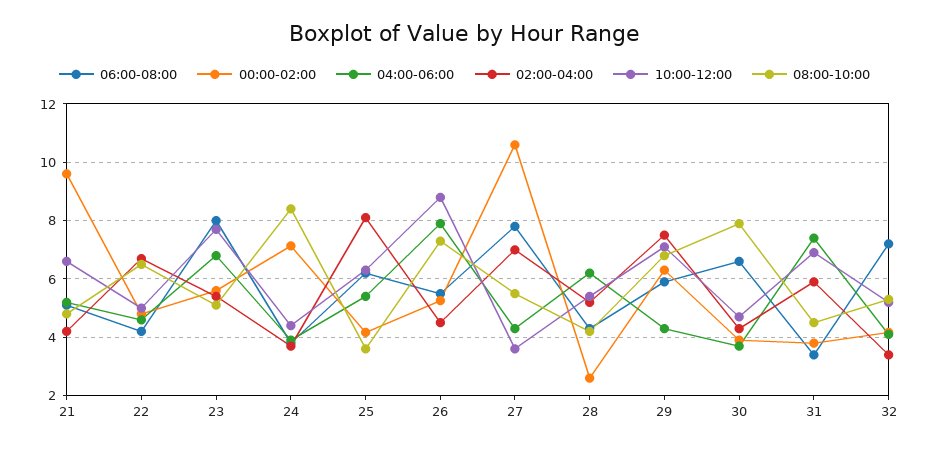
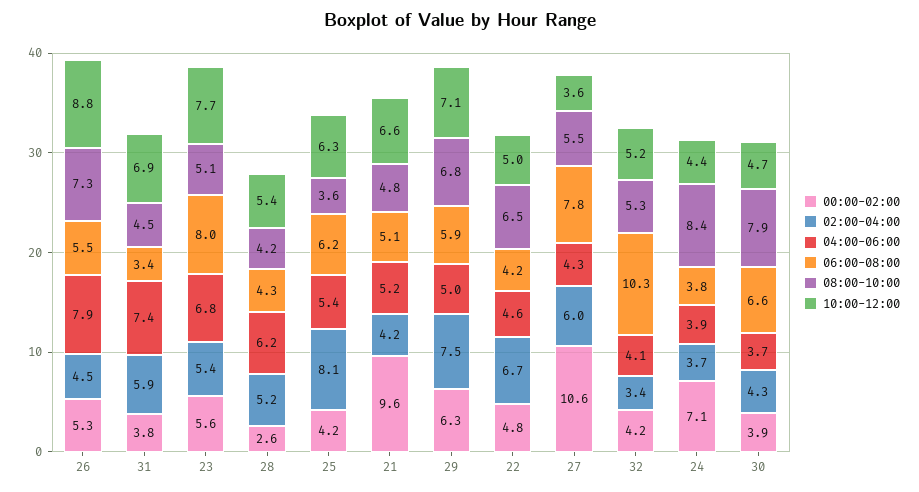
  {
    "06:00-08:00": {
      "21": 5.1,
      "22": 4.2,
      "23": 8,
      "24": 3.8,
      "25": 6.2,
      "26": 5.5,
      "27": 7.8,
      "28": 4.3,
      "29": 5.9,
      "30": 6.6,
      "31": 3.4,
-     "32": 7.25
+     "32": 10.3
    },
    "00:00-02:00": {
      "21": 9.6,
      "22": 4.8,
      "23": 5.6,
      "24": 7.1,
      "25": 4.2,
      "26": 5.3,
      "27": 10.6,
      "28": 2.6,
      "29": 6.3,
      "30": 3.9,
      "31": 3.8,
      "32": 4.2
    },
    "04:00-06:00": {
      "21": 5.2,
      "22": 4.6,
      "23": 6.8,
      "24": 3.9,
      "25": 5.4,
      "26": 7.9,
      "27": 4.3,
      "28": 6.2,
-     "29": 4.25,
+     "29": 5,
      "30": 3.7,
      "31": 7.4,
      "32": 4.1
    },
    "02:00-04:00": {
      "21": 4.2,
      "22": 6.7,
      "23": 5.4,
      "24": 3.7,
      "25": 8.1,
      "26": 4.5,
-     "27": 7,
+     "27": 6,
      "28": 5.2,
      "29": 7.5,
      "30": 4.3,
      "31": 5.9,
      "32": 3.4
    },
    "10:00-12:00": {
      "21": 6.6,
      "22": 5,
      "23": 7.7,
      "24": 4.4,
      "25": 6.3,
      "26": 8.8,
      "27": 3.6,
      "28": 5.4,
      "29": 7.1,
      "30": 4.7,
      "31": 6.9,
      "32": 5.2
    },
    "08:00-10:00": {
      "21": 4.8,
      "22": 6.5,
      "23": 5.1,
      "24": 8.4,
      "25": 3.6,
      "26": 7.3,
      "27": 5.5,
      "28": 4.2,
      "29": 6.8,
      "30": 7.9,
      "31": 4.5,
      "32": 5.3
    }
  }

